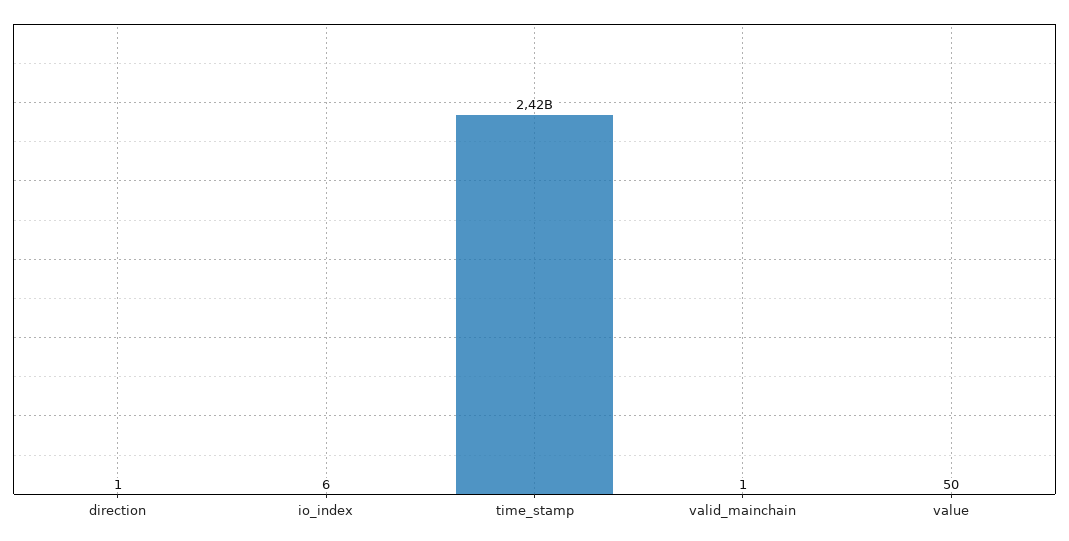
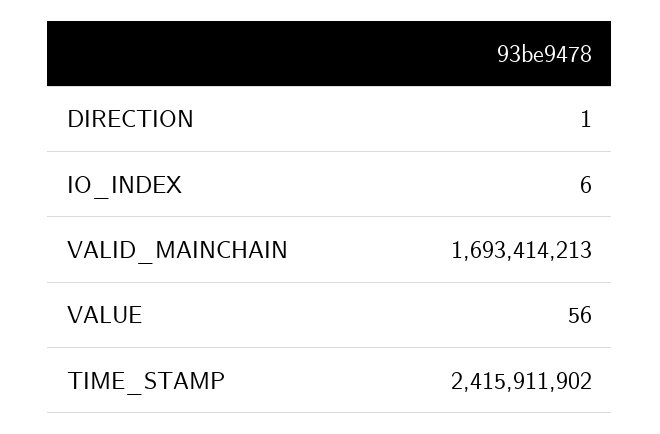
  {
    "direction": 1,
    "io_index": 6,
    "time_stamp": 2415911902,
-   "valid_mainchain": 1,
+   "valid_mainchain": 1693414213,
-   "value": 50
+   "value": 56
  }

